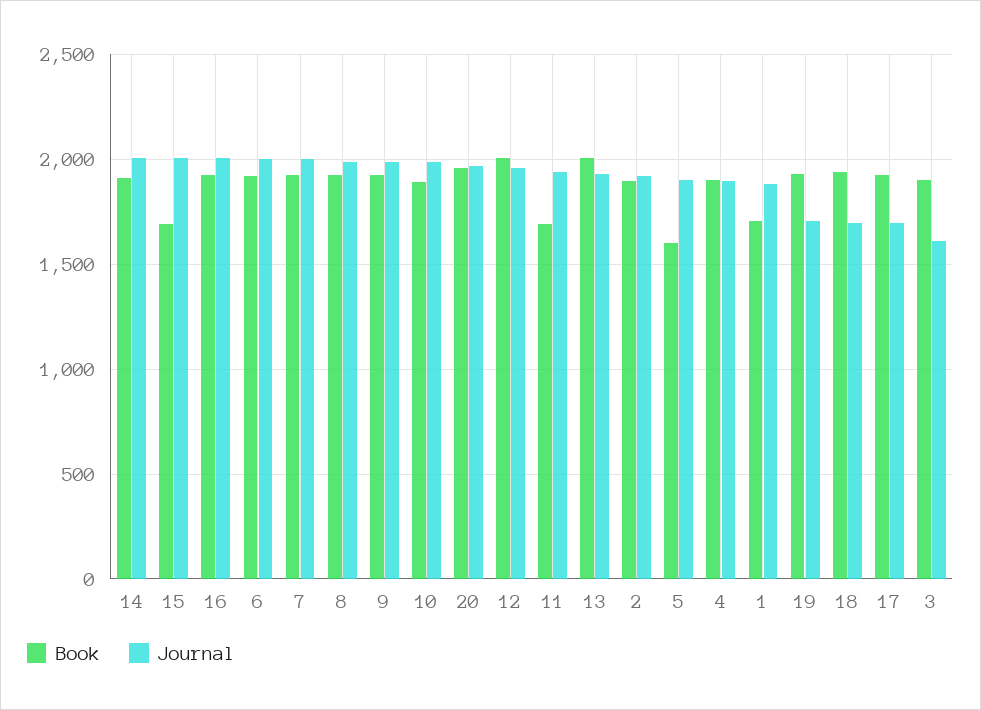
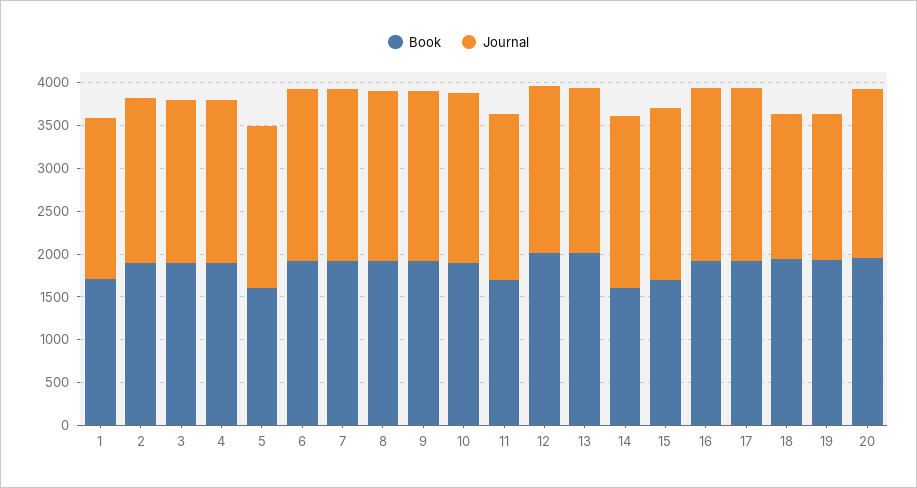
  {
    "Book": {
-     "14": 1900,
+     "14": 1600,
      "15": 1700,
      "16": 1950,
      "6": 1900,
      "7": 1900,
      "8": 1900,
      "9": 1900,
      "10": 1900,
      "20": 1950,
      "12": 2000,
      "11": 1700,
      "13": 2000,
      "2": 1900,
      "5": 1600,
      "4": 1900,
      "1": 1700,
      "19": 1950,
      "18": 1950,
      "17": 1950,
      "3": 1900
    },
    "Journal": {
      "14": 2000,
      "15": 2000,
      "16": 2000,
      "6": 2000,
      "7": 2000,
      "8": 2000,
      "9": 2000,
      "10": 2000,
      "20": 1950,
      "12": 1950,
      "11": 1950,
      "13": 1950,
      "2": 1900,
      "5": 1900,
      "4": 1900,
      "1": 1900,
      "19": 1700,
      "18": 1700,
-     "17": 1700,
+     "17": 2000,
-     "3": 1600
+     "3": 1900
    }
  }

